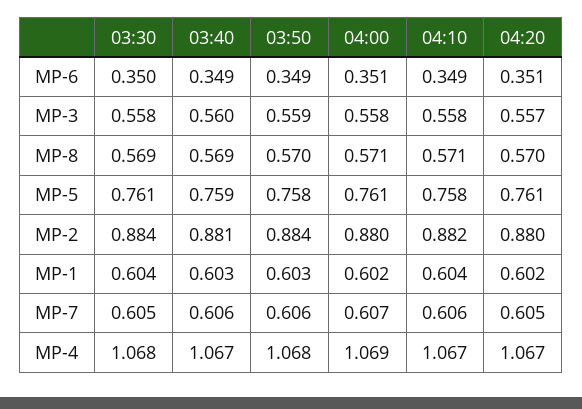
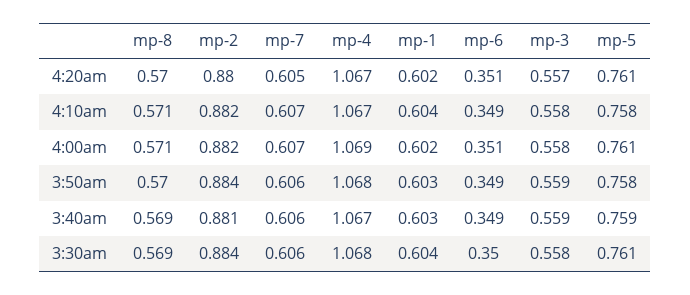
  {
    "03:30": {
      "MP-6": 0.35,
      "MP-3": 0.558,
      "MP-8": 0.569,
      "MP-5": 0.761,
      "MP-2": 0.884,
      "MP-1": 0.604,
-     "MP-7": 0.605,
+     "MP-7": 0.606,
      "MP-4": 1.068
    },
    "03:40": {
      "MP-6": 0.349,
-     "MP-3": 0.56,
+     "MP-3": 0.559,
      "MP-8": 0.569,
      "MP-5": 0.759,
      "MP-2": 0.881,
      "MP-1": 0.603,
      "MP-7": 0.606,
      "MP-4": 1.067
    },
    "03:50": {
      "MP-6": 0.349,
      "MP-3": 0.559,
      "MP-8": 0.57,
      "MP-5": 0.758,
      "MP-2": 0.884,
      "MP-1": 0.603,
      "MP-7": 0.606,
      "MP-4": 1.068
    },
    "04:00": {
      "MP-6": 0.351,
      "MP-3": 0.558,
      "MP-8": 0.571,
      "MP-5": 0.761,
-     "MP-2": 0.88,
+     "MP-2": 0.882,
      "MP-1": 0.602,
      "MP-7": 0.607,
      "MP-4": 1.069
    },
    "04:10": {
      "MP-6": 0.349,
      "MP-3": 0.558,
      "MP-8": 0.571,
      "MP-5": 0.758,
      "MP-2": 0.882,
      "MP-1": 0.604,
-     "MP-7": 0.606,
+     "MP-7": 0.607,
      "MP-4": 1.067
    },
    "04:20": {
      "MP-6": 0.351,
      "MP-3": 0.557,
      "MP-8": 0.57,
      "MP-5": 0.761,
      "MP-2": 0.88,
      "MP-1": 0.602,
      "MP-7": 0.605,
      "MP-4": 1.067
    }
  }

